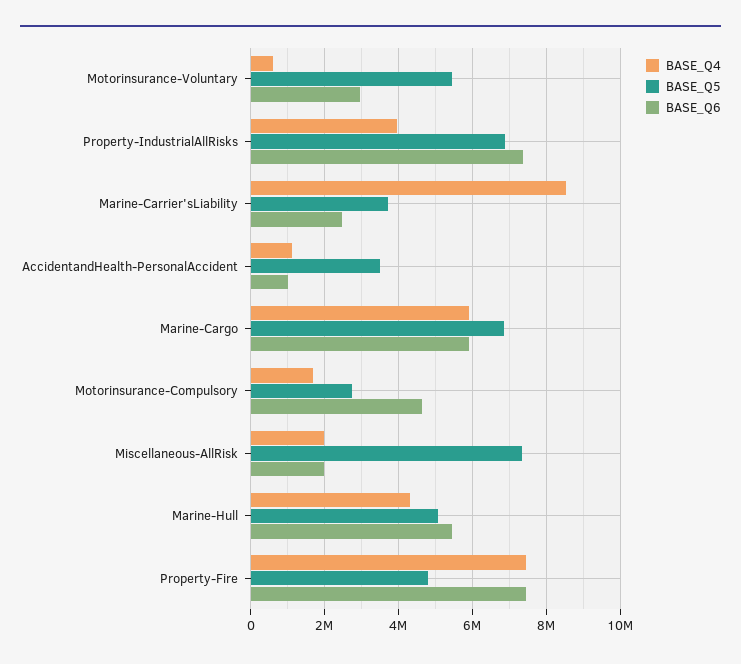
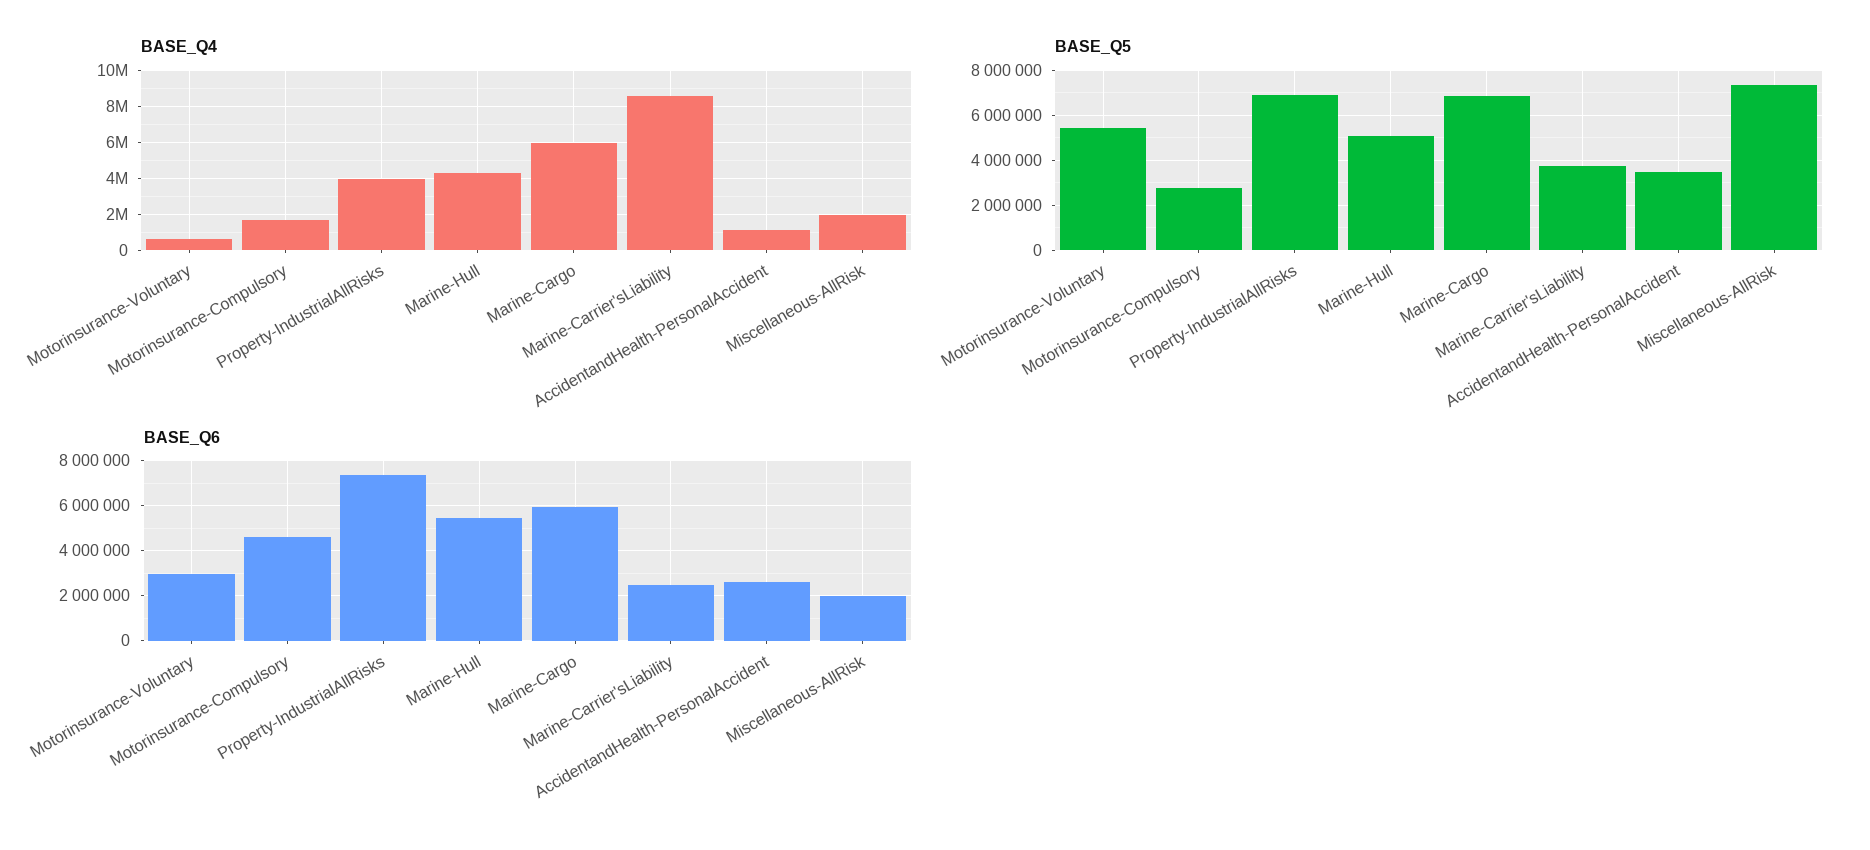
  {
    "BASE_Q4": {
      "Motorinsurance-Voluntary": 600000,
      "Property-IndustrialAllRisks": 4000000,
      "Marine-Carrier'sLiability": 8600000,
      "AccidentandHealth-PersonalAccident": 1200000,
      "Marine-Cargo": 6000000,
      "Motorinsurance-Compulsory": 1600000,
      "Miscellaneous-AllRisk": 2000000,
-     "Marine-Hull": 4400000,
+     "Marine-Hull": 4400000
-     "Property-Fire": 7400000
    },
    "BASE_Q5": {
      "Motorinsurance-Voluntary": 5400000,
      "Property-IndustrialAllRisks": 6800000,
      "Marine-Carrier'sLiability": 3800000,
      "AccidentandHealth-PersonalAccident": 3400000,
      "Marine-Cargo": 6800000,
      "Motorinsurance-Compulsory": 2800000,
      "Miscellaneous-AllRisk": 7400000,
-     "Marine-Hull": 5000000,
+     "Marine-Hull": 5000000
-     "Property-Fire": 4800000
    },
    "BASE_Q6": {
      "Motorinsurance-Voluntary": 3000000,
      "Property-IndustrialAllRisks": 7400000,
      "Marine-Carrier'sLiability": 2400000,
-     "AccidentandHealth-PersonalAccident": 1000000,
+     "AccidentandHealth-PersonalAccident": 2500000,
      "Marine-Cargo": 6000000,
      "Motorinsurance-Compulsory": 4600000,
      "Miscellaneous-AllRisk": 2000000,
-     "Marine-Hull": 5400000,
+     "Marine-Hull": 5400000
-     "Property-Fire": 7400000
    }
  }

